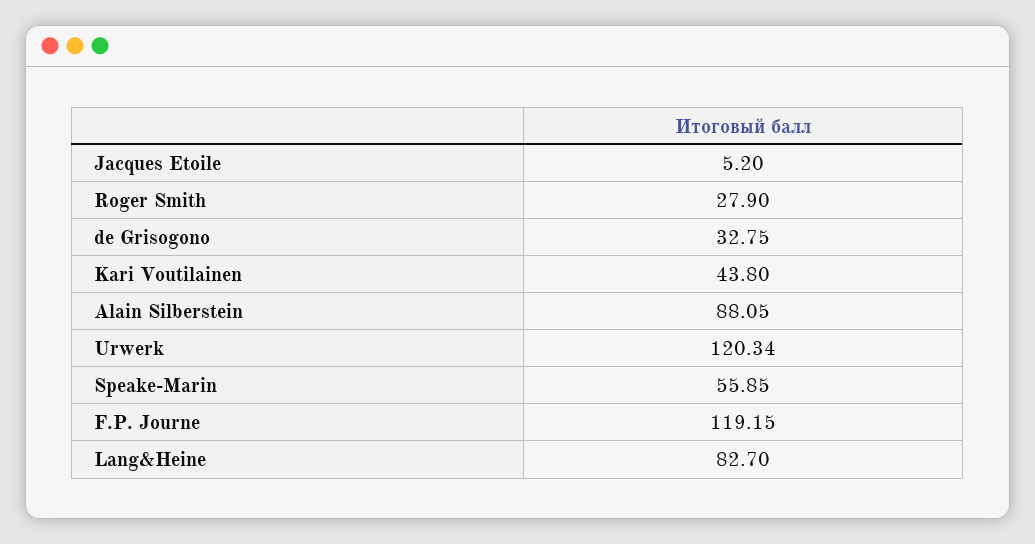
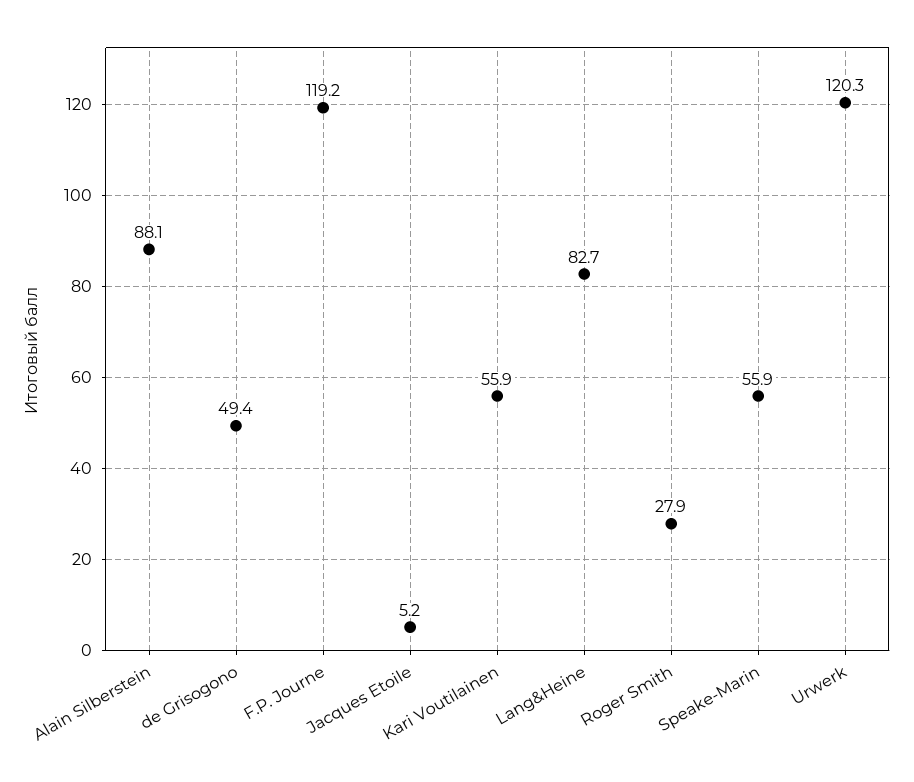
  {
    "Jacques Etoile": 5.2,
    "Roger Smith": 27.9,
-   "de Grisogono": 32.75,
+   "de Grisogono": 49.4,
-   "Kari Voutilainen": 43.8,
+   "Kari Voutilainen": 55.9,
    "Alain Silberstein": 88.05,
    "Urwerk": 120.34,
    "Speake-Marin": 55.85,
    "F.P. Journe": 119.15,
    "Lang&Heine": 82.7
  }

